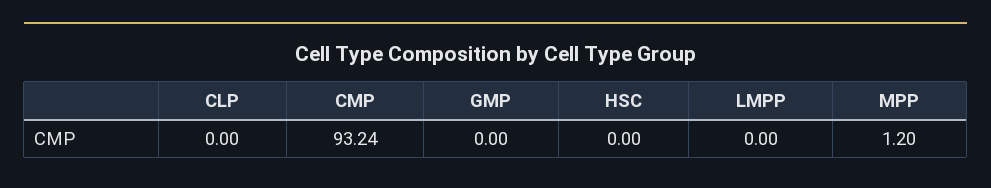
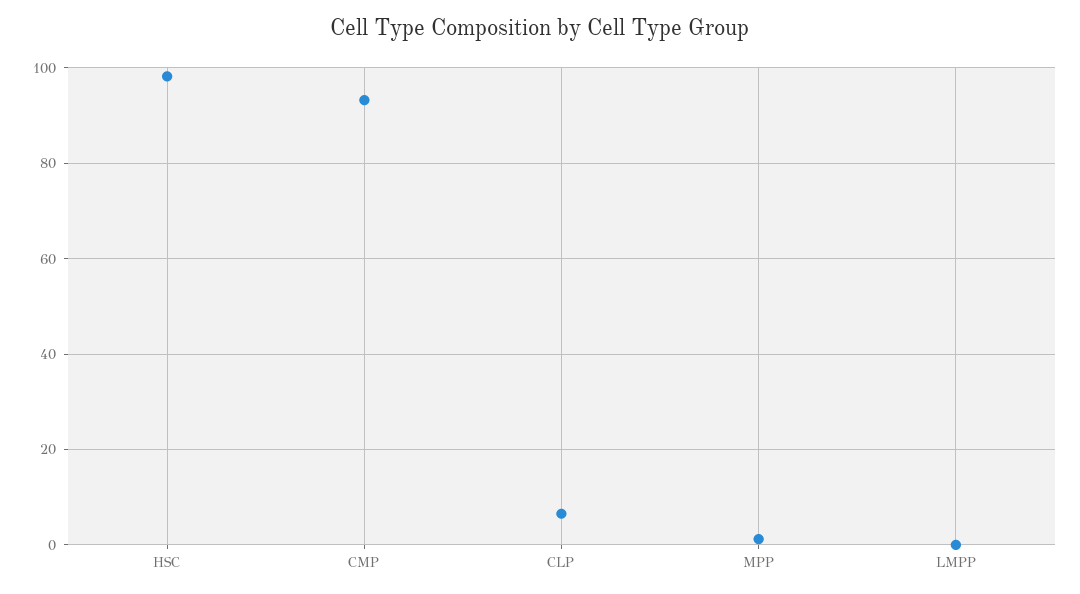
  {
-   "CLP": 0,
+   "CLP": 6,
    "CMP": 93.24,
-   "GMP": 0,
-   "HSC": 0,
+   "HSC": 98,
    "LMPP": 0,
    "MPP": 1.2
  }

